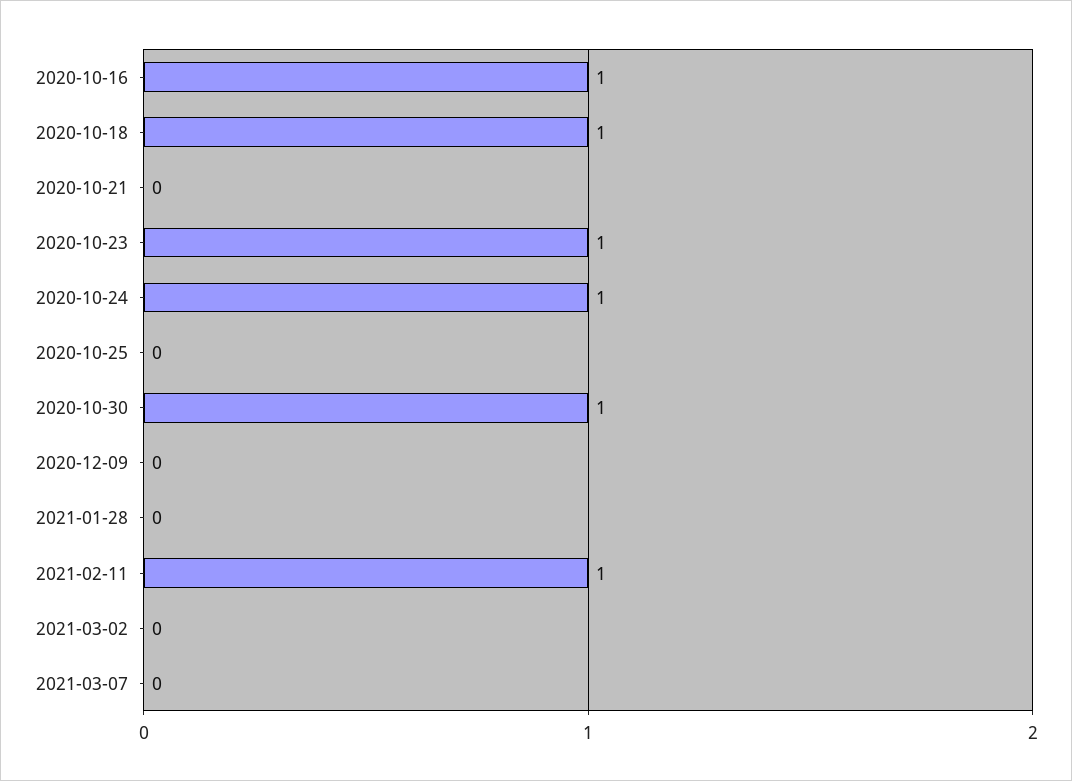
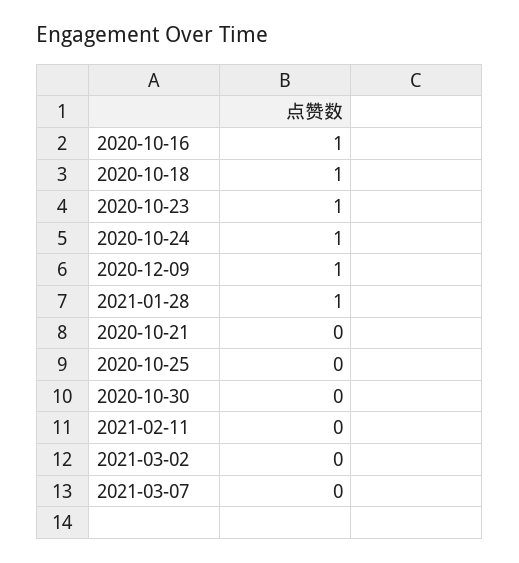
  {
    "2020-10-16": 1,
    "2020-10-18": 1,
    "2020-10-21": 0,
    "2020-10-23": 1,
    "2020-10-24": 1,
    "2020-10-25": 0,
-   "2020-10-30": 1,
+   "2020-10-30": 0,
-   "2020-12-09": 0,
+   "2020-12-09": 1,
-   "2021-01-28": 0,
+   "2021-01-28": 1,
-   "2021-02-11": 1,
+   "2021-02-11": 0,
    "2021-03-02": 0,
    "2021-03-07": 0
  }

